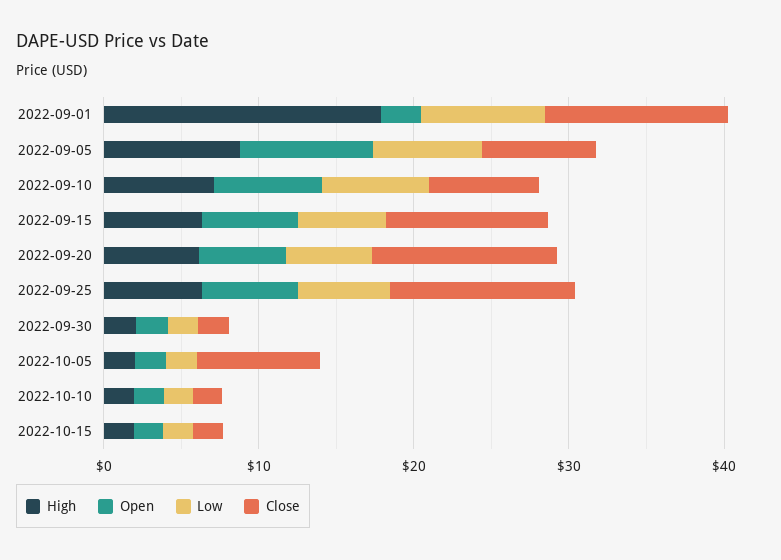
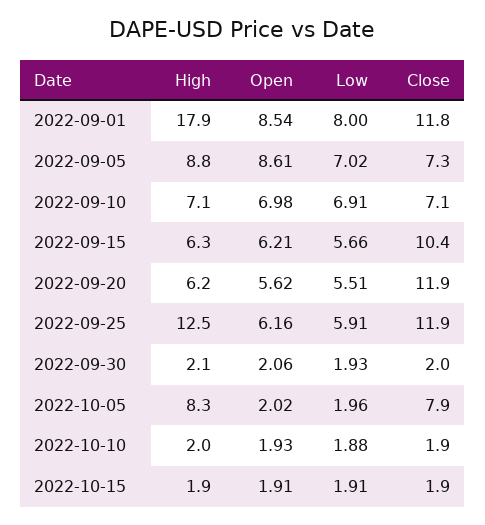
  {
    "High": {
      "2022-09-01": 17.9,
      "2022-09-05": 8.8,
      "2022-09-10": 7.1,
      "2022-09-15": 6.3,
      "2022-09-20": 6.2,
-     "2022-09-25": 6,
+     "2022-09-25": 12.5,
      "2022-09-30": 2.1,
-     "2022-10-05": 2,
+     "2022-10-05": 8.3,
      "2022-10-10": 2,
      "2022-10-15": 1.9
    },
    "Open": {
-     "2022-09-01": 2,
+     "2022-09-01": 8.54,
      "2022-09-05": 8.61,
      "2022-09-10": 6.98,
      "2022-09-15": 6.21,
      "2022-09-20": 5.62,
      "2022-09-25": 6.16,
      "2022-09-30": 2.06,
      "2022-10-05": 2.02,
      "2022-10-10": 1.93,
      "2022-10-15": 1.91
    },
    "Low": {
      "2022-09-01": 8,
      "2022-09-05": 7.02,
      "2022-09-10": 6.91,
      "2022-09-15": 5.66,
      "2022-09-20": 5.51,
      "2022-09-25": 5.91,
      "2022-09-30": 1.93,
      "2022-10-05": 1.96,
      "2022-10-10": 1.88,
      "2022-10-15": 1.91
    },
    "Close": {
      "2022-09-01": 11.8,
      "2022-09-05": 7.3,
      "2022-09-10": 7.1,
      "2022-09-15": 10.4,
      "2022-09-20": 11.9,
      "2022-09-25": 11.9,
      "2022-09-30": 2,
      "2022-10-05": 7.9,
      "2022-10-10": 1.9,
      "2022-10-15": 1.9
    }
  }

